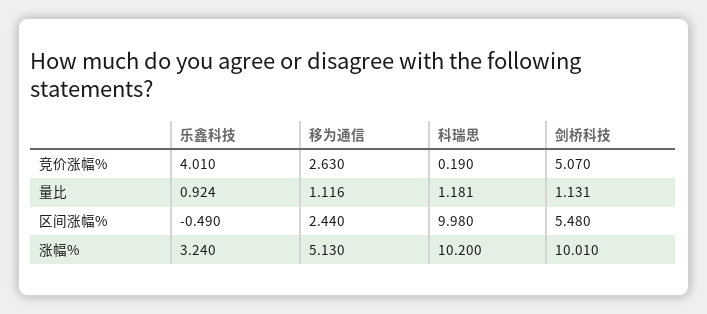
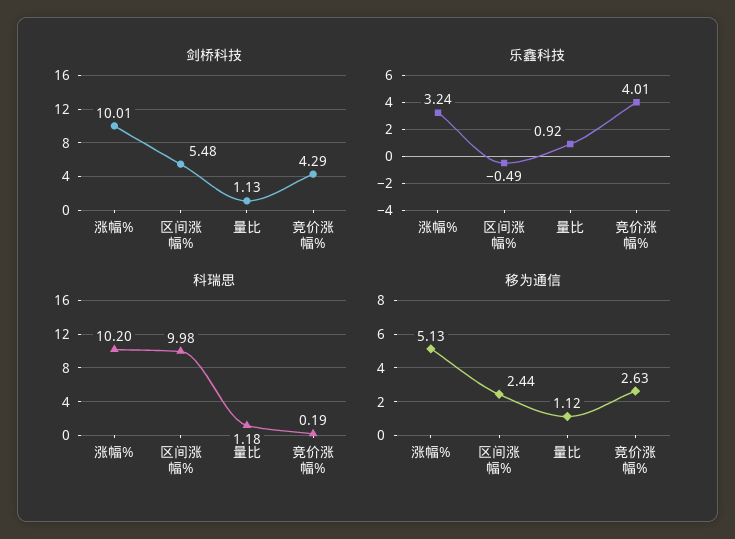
  {
    "乐鑫科技": {
      "竞价涨幅%": 4.01,
      "量比": 0.924,
      "区间涨幅%": -0.49,
      "涨幅%": 3.24
    },
    "移为通信": {
      "竞价涨幅%": 2.63,
      "量比": 1.116,
      "区间涨幅%": 2.44,
      "涨幅%": 5.13
    },
    "科瑞思": {
      "竞价涨幅%": 0.19,
      "量比": 1.181,
      "区间涨幅%": 9.98,
      "涨幅%": 10.2
    },
    "剑桥科技": {
-     "竞价涨幅%": 5.07,
+     "竞价涨幅%": 4.29,
      "量比": 1.131,
      "区间涨幅%": 5.48,
      "涨幅%": 10.01
    }
  }

